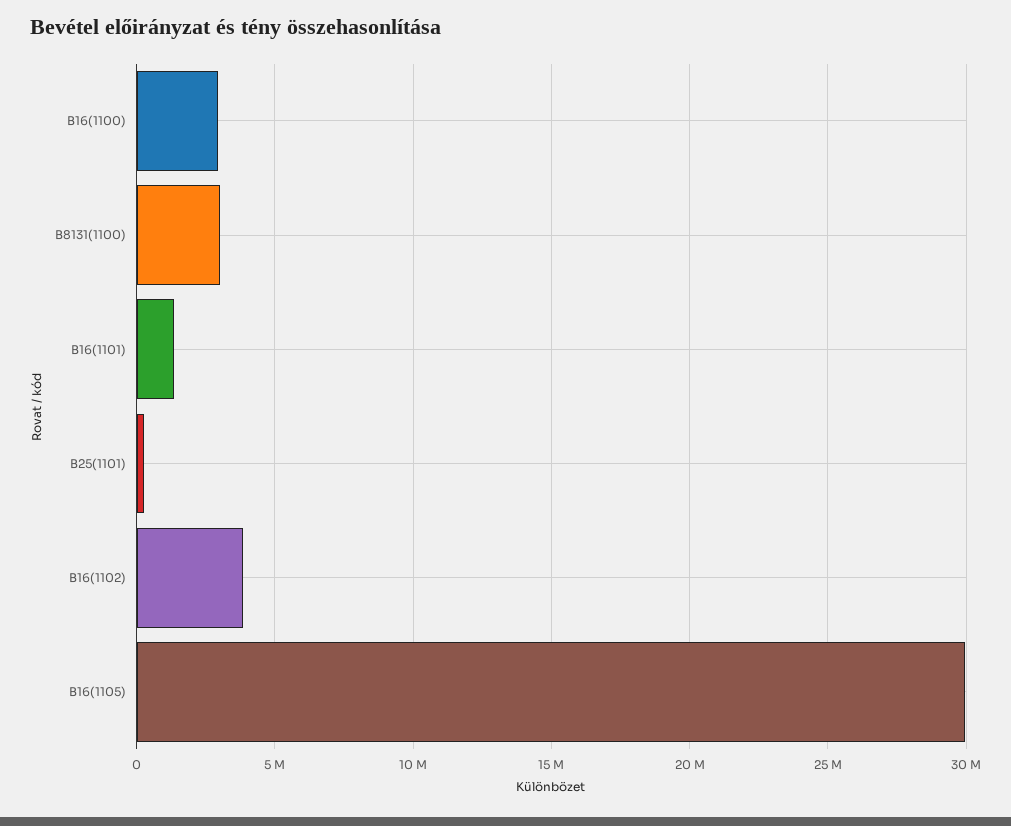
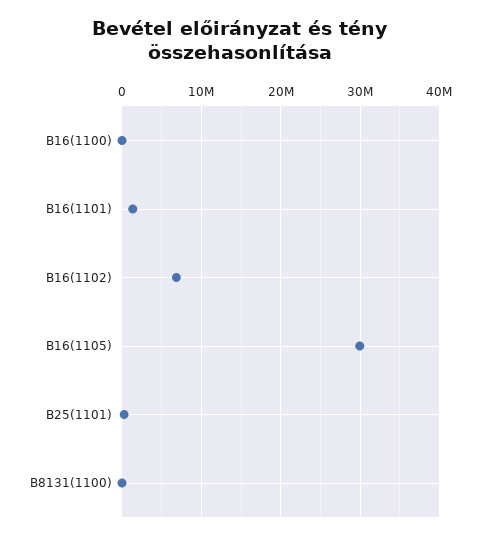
  {
-   "B16(1100)": 3000000,
+   "B16(1100)": 0,
-   "B8131(1100)": 3000000,
+   "B8131(1100)": 0,
    "B16(1101)": 1500000,
    "B25(1101)": 500000,
-   "B16(1102)": 4000000,
+   "B16(1102)": 7000000,
    "B16(1105)": 30000000
  }

